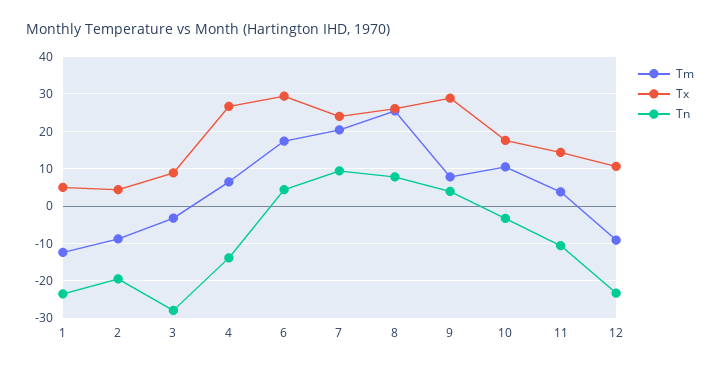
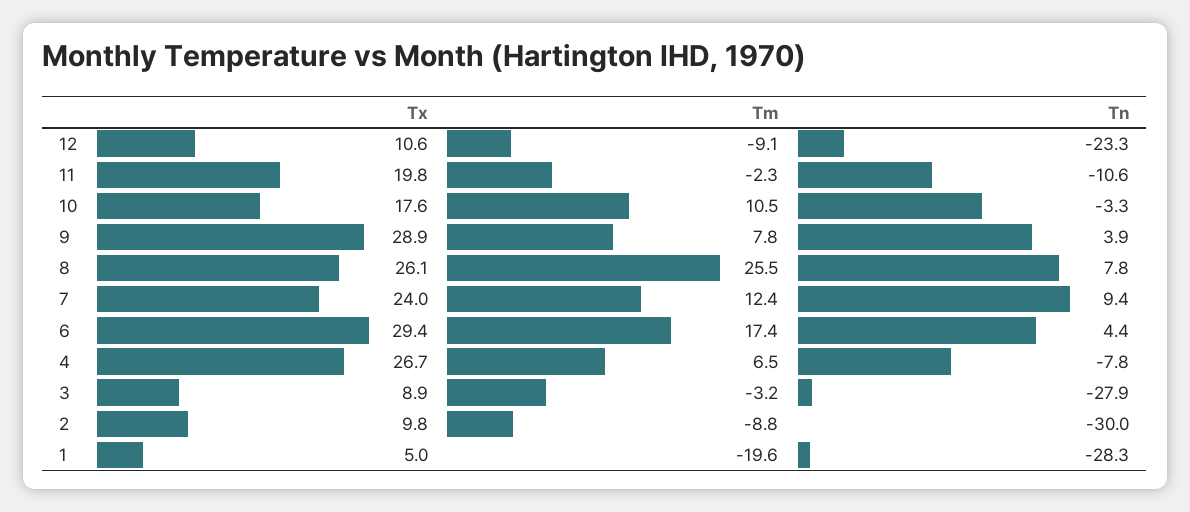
  {
    "Tm": {
-     "1": -12,
+     "1": -19.6,
      "2": -8.8,
      "3": -3.2,
      "4": 6.5,
      "6": 17.4,
-     "7": 20,
+     "7": 12.4,
      "8": 25.5,
      "9": 7.8,
      "10": 10.5,
-     "11": 4,
+     "11": -2.3,
      "12": -9.1
    },
    "Tx": {
      "1": 5,
-     "2": 4,
+     "2": 9.8,
      "3": 8.9,
      "4": 26.7,
      "6": 29.4,
      "7": 24,
      "8": 26.1,
      "9": 28.9,
      "10": 17.6,
-     "11": 14,
+     "11": 19.8,
      "12": 10.6
    },
    "Tn": {
-     "1": -24,
+     "1": -28.3,
-     "2": -20,
+     "2": -30,
      "3": -27.9,
-     "4": -14,
+     "4": -7.8,
      "6": 4.4,
      "7": 9.4,
      "8": 7.8,
      "9": 3.9,
      "10": -3.3,
      "11": -10.6,
      "12": -23.3
    }
  }

